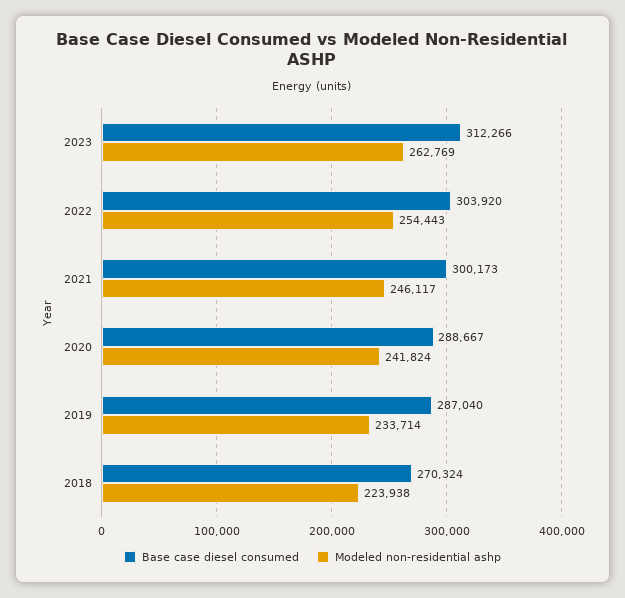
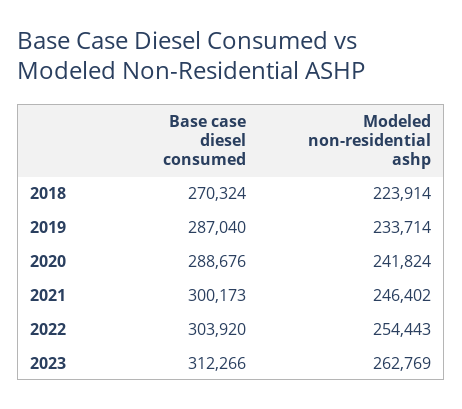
  {
    "Base case diesel consumed": {
      "2023": 312266,
      "2022": 303920,
      "2021": 300173,
-     "2020": 288667,
+     "2020": 288676,
      "2019": 287040,
      "2018": 270324
    },
    "Modeled non-residential ashp": {
      "2023": 262769,
      "2022": 254443,
-     "2021": 246117,
+     "2021": 246402,
      "2020": 241824,
      "2019": 233714,
-     "2018": 223938
+     "2018": 223914
    }
  }

